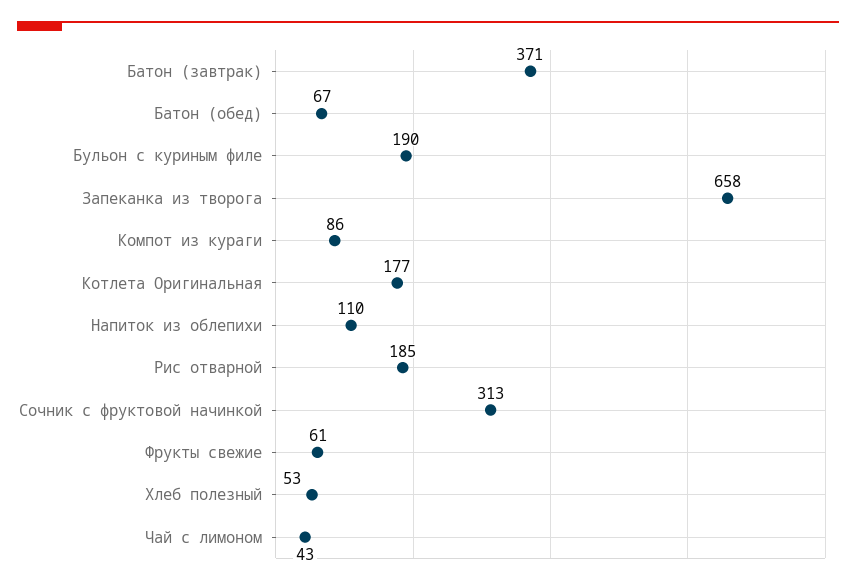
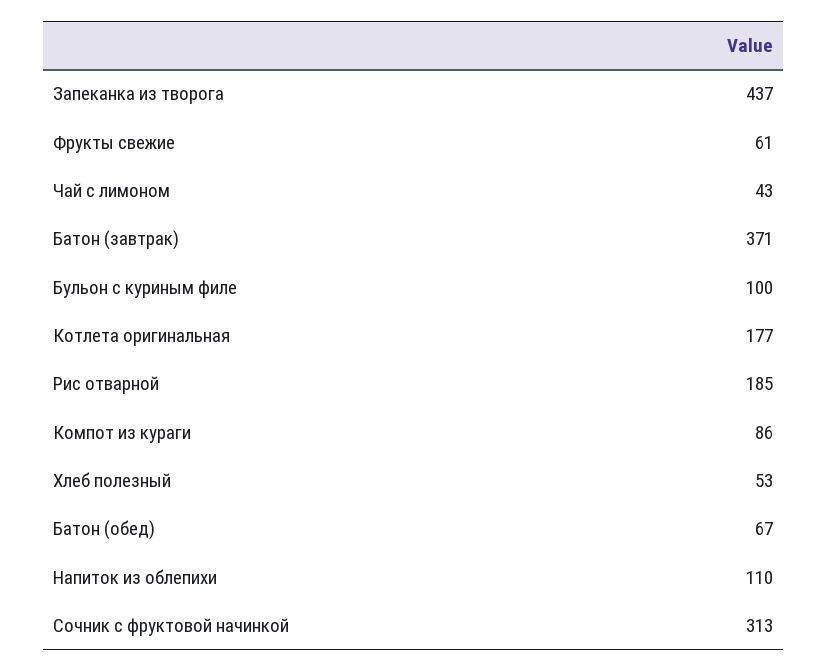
  {
    "Батон (завтрак)": 371,
    "Батон (обед)": 67,
-   "Бульон с куриным филе": 190,
+   "Бульон с куриным филе": 100,
-   "Запеканка из творога": 658,
+   "Запеканка из творога": 437,
    "Компот из кураги": 86,
    "Котлета Оригинальная": 177,
    "Напиток из облепихи": 110,
    "Рис отварной": 185,
    "Сочник с фруктовой начинкой": 313,
    "Фрукты свежие": 61,
    "Хлеб полезный": 53,
    "Чай с лимоном": 43
  }

